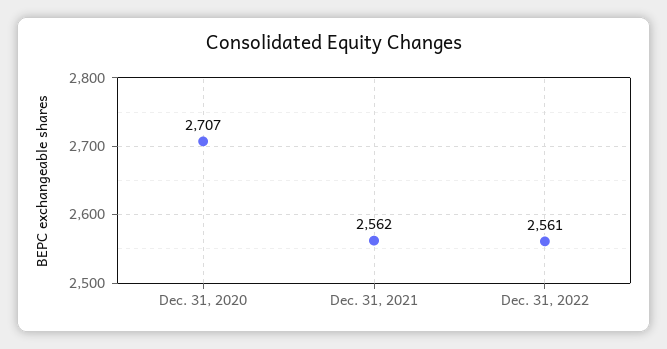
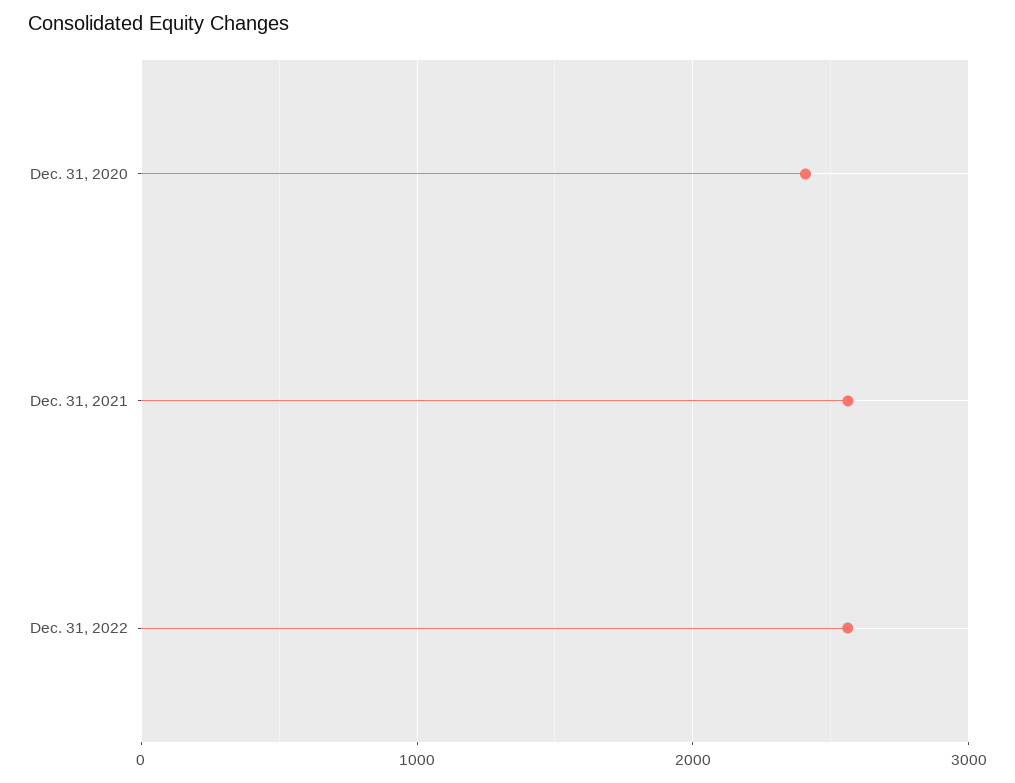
  {
-   "Dec. 31, 2020": 2707,
+   "Dec. 31, 2020": 2400,
    "Dec. 31, 2021": 2562,
    "Dec. 31, 2022": 2561
  }

